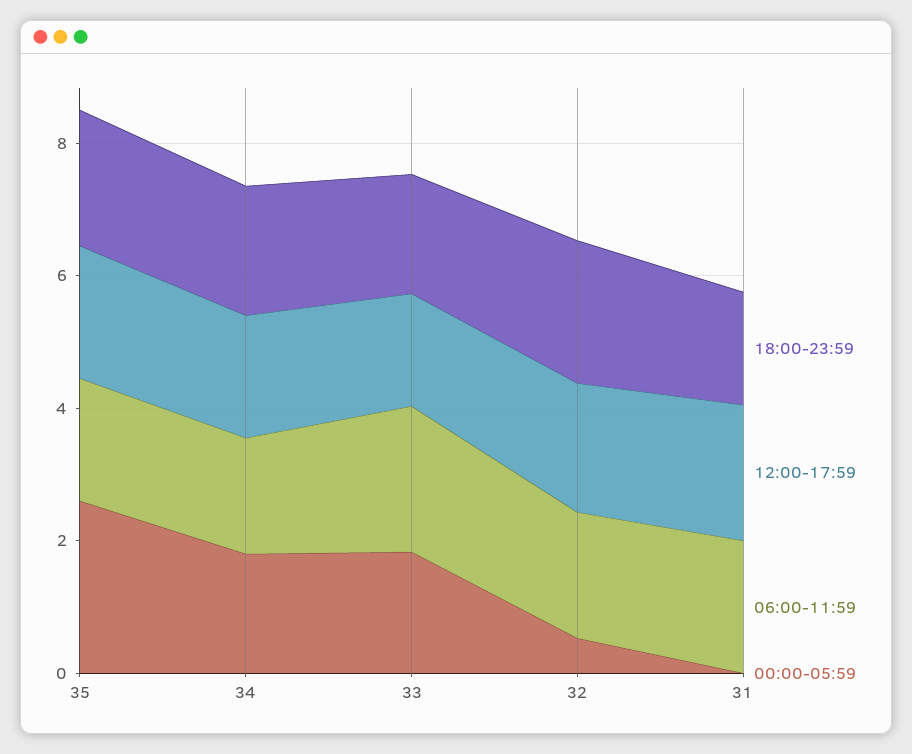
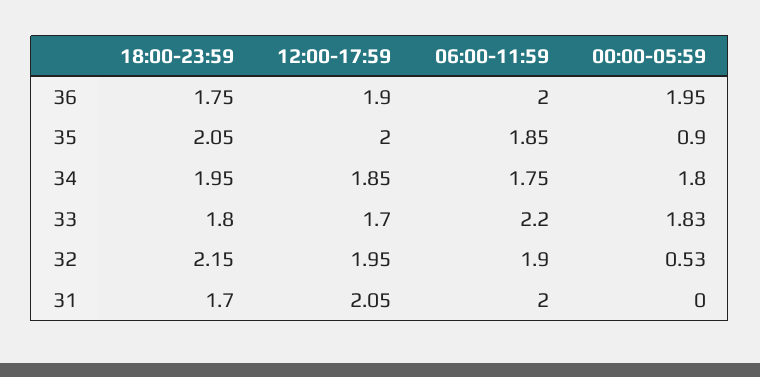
  {
    "18:00-23:59": {
      "35": 2.05,
      "34": 1.95,
      "33": 1.8,
      "32": 2.15,
-     "31": 1.7
+     "31": 1.7,
+     "36": 1.75
    },
    "12:00-17:59": {
      "35": 2,
      "34": 1.85,
      "33": 1.7,
      "32": 1.95,
-     "31": 2.05
+     "31": 2.05,
+     "36": 1.9
    },
    "06:00-11:59": {
      "35": 1.85,
      "34": 1.75,
      "33": 2.2,
      "32": 1.9,
-     "31": 2
+     "31": 2,
+     "36": 2
    },
    "00:00-05:59": {
-     "35": 2.5,
+     "35": 0.9,
      "34": 1.8,
      "33": 1.83,
      "32": 0.53,
-     "31": 0
+     "31": 0,
+     "36": 1.95
    }
  }

